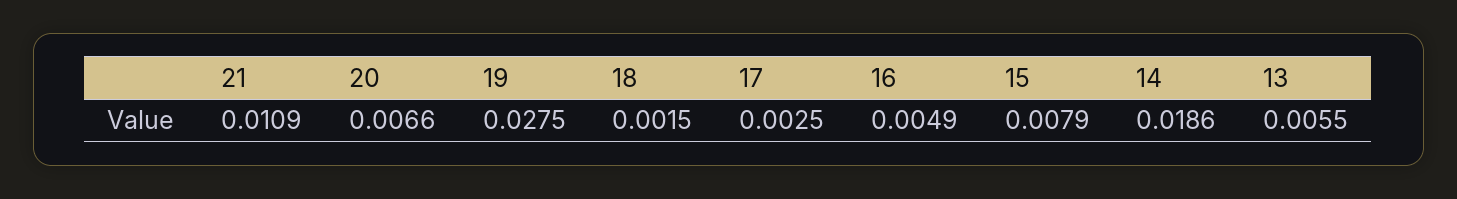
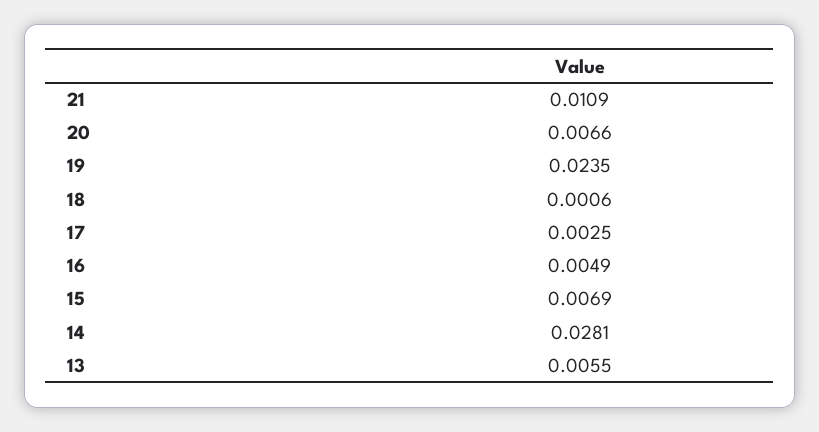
  {
    "21": 0.0109,
    "20": 0.0066,
-   "19": 0.0275,
+   "19": 0.0235,
-   "18": 0.0015,
+   "18": 0.0006,
    "17": 0.0025,
    "16": 0.0049,
-   "15": 0.0079,
+   "15": 0.0069,
-   "14": 0.0186,
+   "14": 0.0281,
    "13": 0.0055
  }

